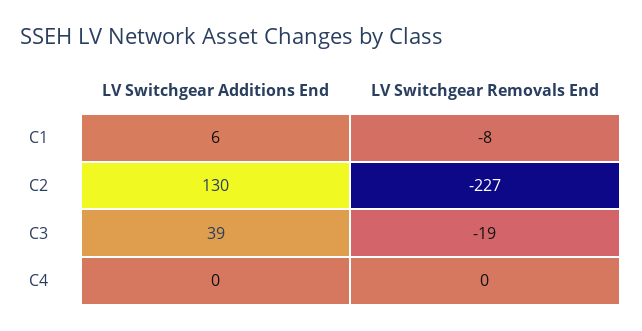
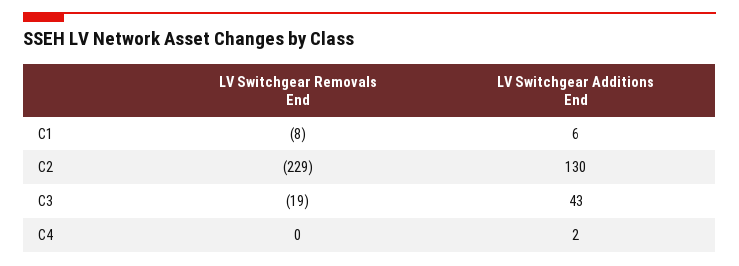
  {
    "LV Switchgear Additions End": {
      "C1": 6,
      "C2": 130,
-     "C3": 39,
+     "C3": 43,
-     "C4": 0
+     "C4": 2
    },
    "LV Switchgear Removals End": {
      "C1": -8,
-     "C2": -227,
+     "C2": -229,
      "C3": -19,
      "C4": 0
    }
  }

